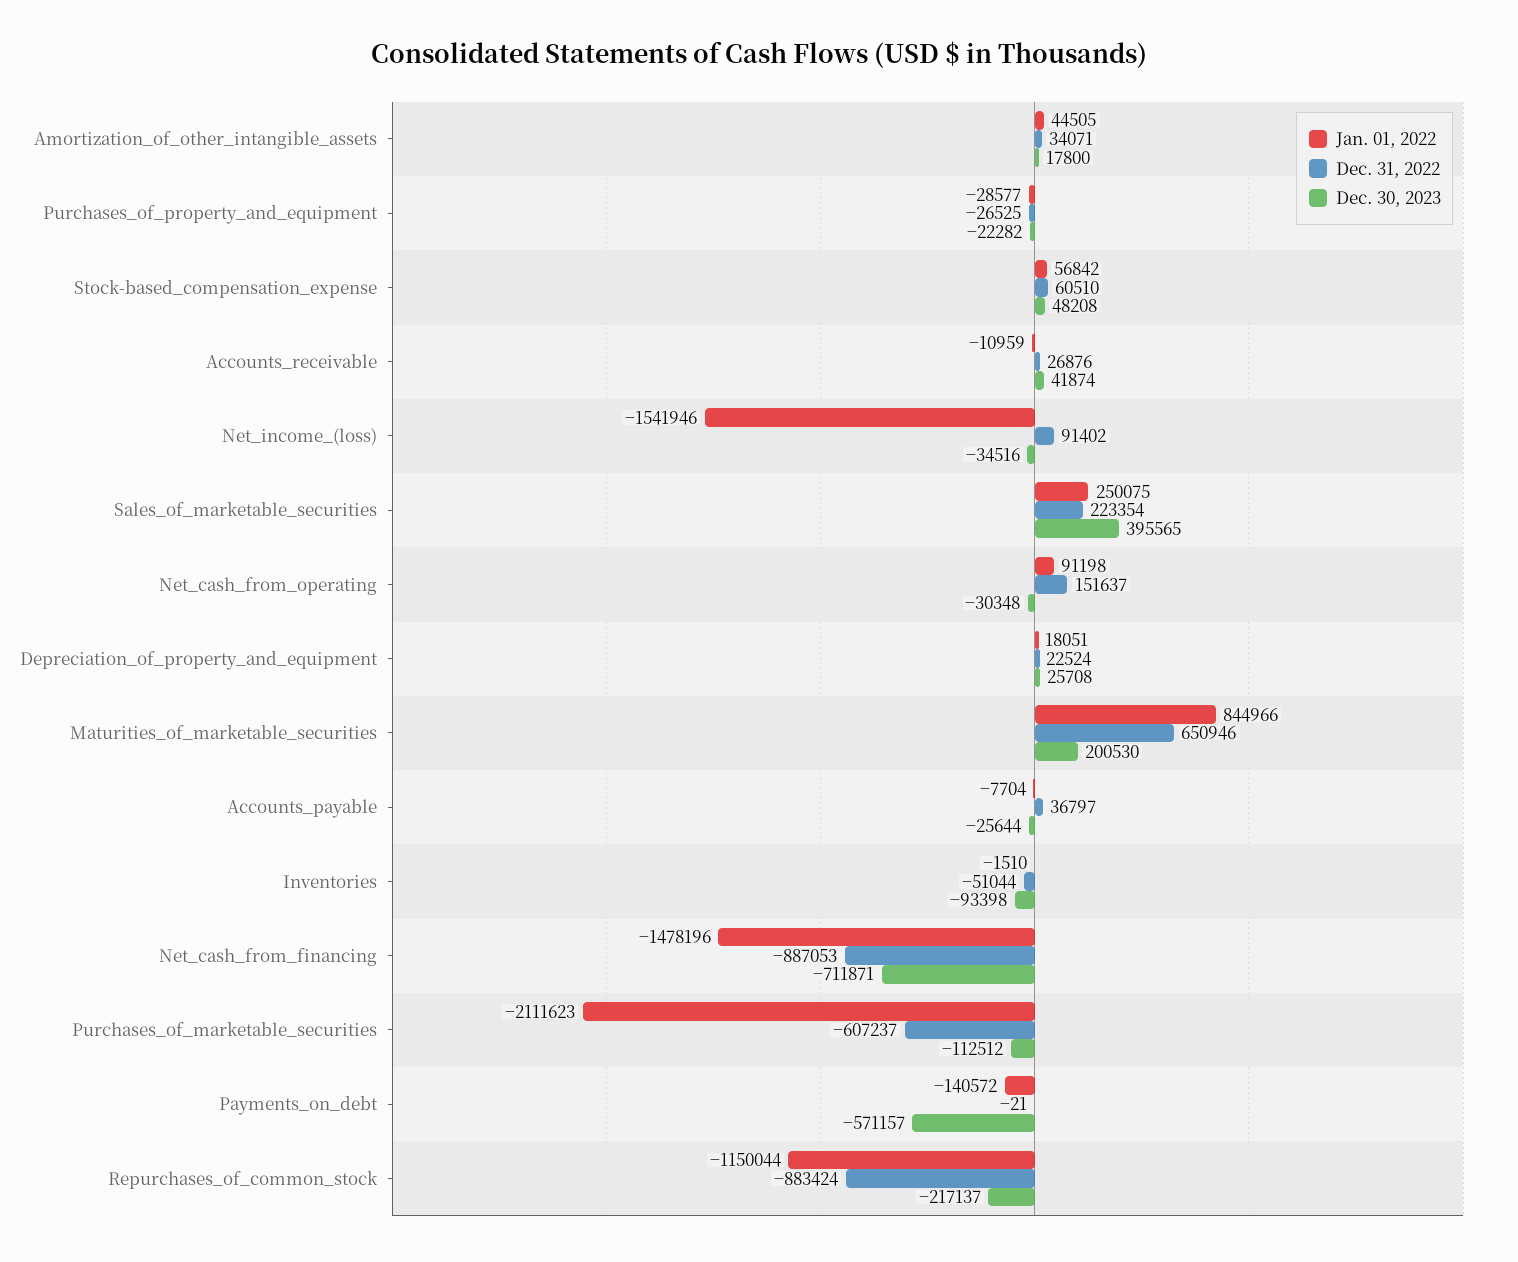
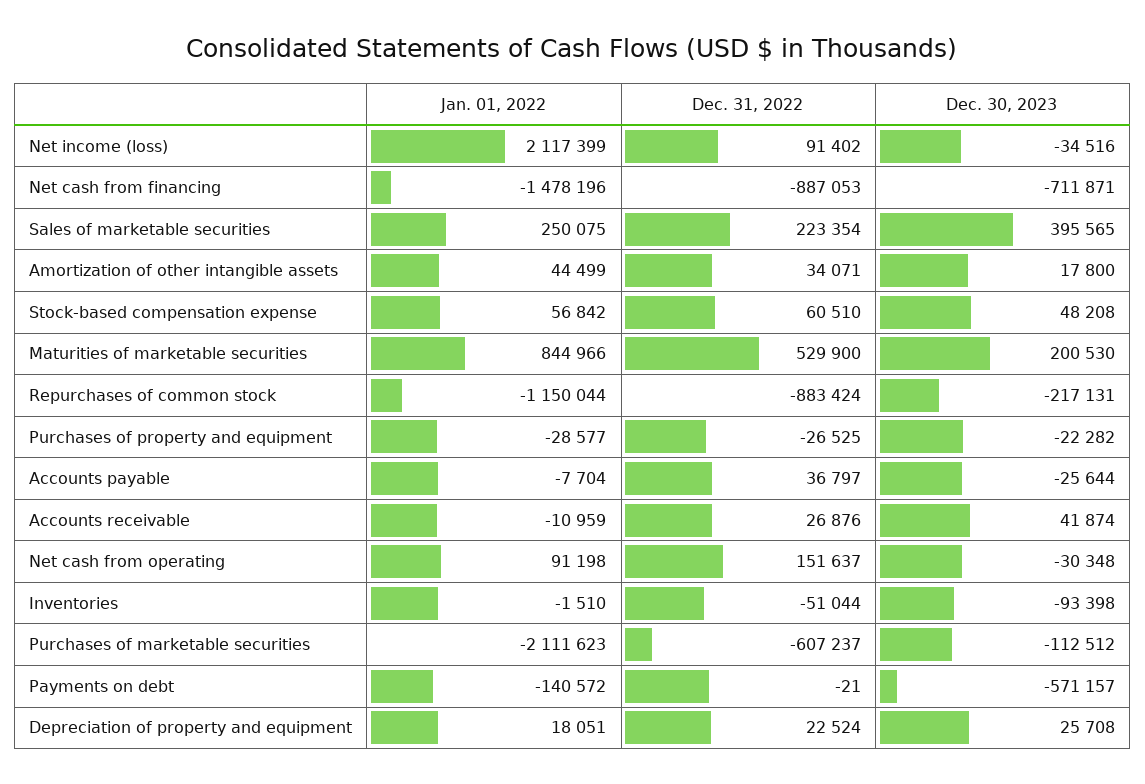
  {
    "Jan. 01, 2022": {
-     "Amortization_of_other_intangible_assets": 44505,
+     "Amortization_of_other_intangible_assets": 44499,
      "Purchases_of_property_and_equipment": -28577,
      "Stock-based_compensation_expense": 56842,
      "Accounts_receivable": -10959,
-     "Net_income_(loss)": -1541946,
+     "Net_income_(loss)": 2117399,
      "Sales_of_marketable_securities": 250075,
      "Net_cash_from_operating": 91198,
      "Depreciation_of_property_and_equipment": 18051,
      "Maturities_of_marketable_securities": 844966,
      "Accounts_payable": -7704,
      "Inventories": -1510,
      "Net_cash_from_financing": -1478196,
      "Purchases_of_marketable_securities": -2111623,
      "Payments_on_debt": -140572,
      "Repurchases_of_common_stock": -1150044
    },
    "Dec. 31, 2022": {
      "Amortization_of_other_intangible_assets": 34071,
      "Purchases_of_property_and_equipment": -26525,
      "Stock-based_compensation_expense": 60510,
      "Accounts_receivable": 26876,
      "Net_income_(loss)": 91402,
      "Sales_of_marketable_securities": 223354,
      "Net_cash_from_operating": 151637,
      "Depreciation_of_property_and_equipment": 22524,
-     "Maturities_of_marketable_securities": 650946,
+     "Maturities_of_marketable_securities": 529900,
      "Accounts_payable": 36797,
      "Inventories": -51044,
      "Net_cash_from_financing": -887053,
      "Purchases_of_marketable_securities": -607237,
      "Payments_on_debt": -21,
      "Repurchases_of_common_stock": -883424
    },
    "Dec. 30, 2023": {
      "Amortization_of_other_intangible_assets": 17800,
      "Purchases_of_property_and_equipment": -22282,
      "Stock-based_compensation_expense": 48208,
      "Accounts_receivable": 41874,
      "Net_income_(loss)": -34516,
      "Sales_of_marketable_securities": 395565,
      "Net_cash_from_operating": -30348,
      "Depreciation_of_property_and_equipment": 25708,
      "Maturities_of_marketable_securities": 200530,
      "Accounts_payable": -25644,
      "Inventories": -93398,
      "Net_cash_from_financing": -711871,
      "Purchases_of_marketable_securities": -112512,
      "Payments_on_debt": -571157,
-     "Repurchases_of_common_stock": -217137
+     "Repurchases_of_common_stock": -217131
    }
  }

